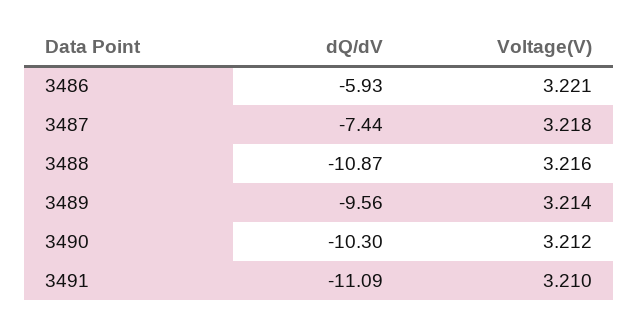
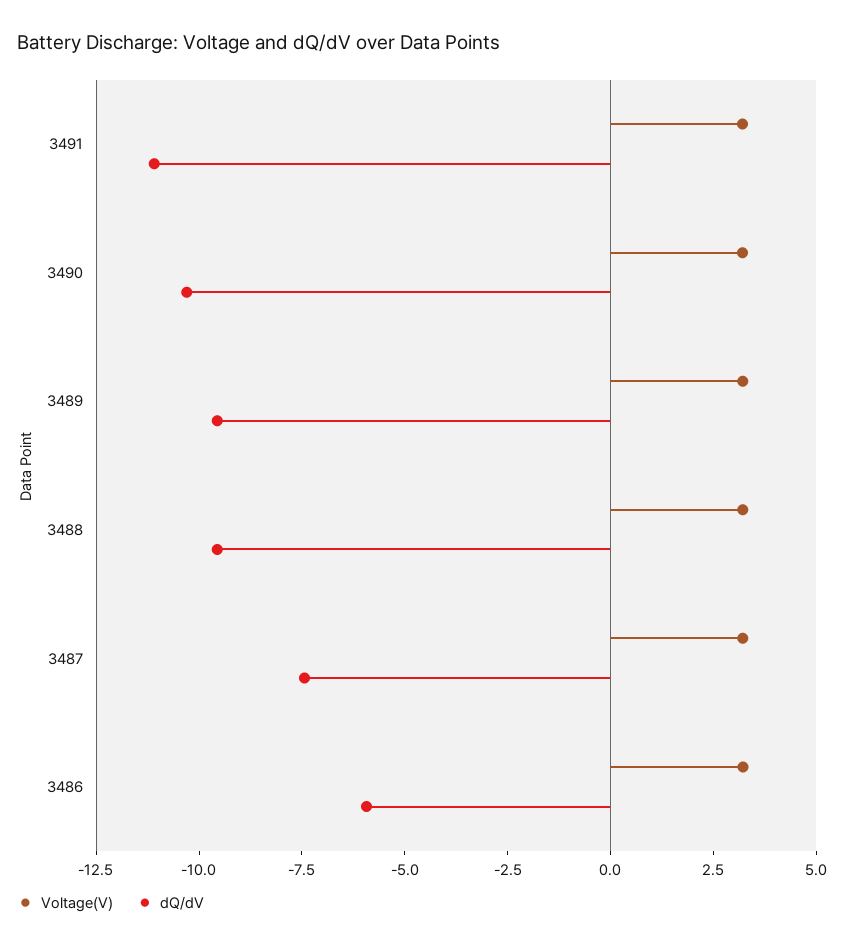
  {
    "dQ/dV": {
      "3486": -5.93,
      "3487": -7.44,
-     "3488": -10.87,
+     "3488": -9.5,
      "3489": -9.56,
      "3490": -10.3,
      "3491": -11.09
    },
    "Voltage(V)": {
      "3486": 3.221,
      "3487": 3.218,
      "3488": 3.216,
      "3489": 3.214,
      "3490": 3.212,
      "3491": 3.21
    }
  }

